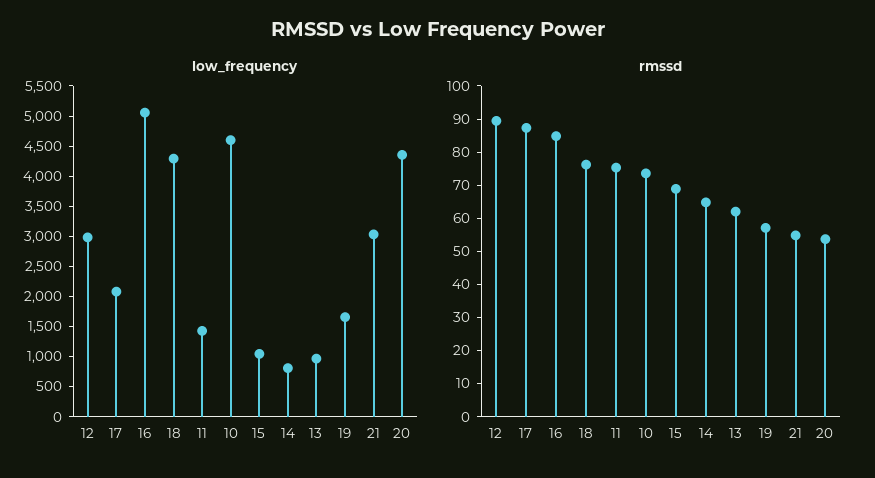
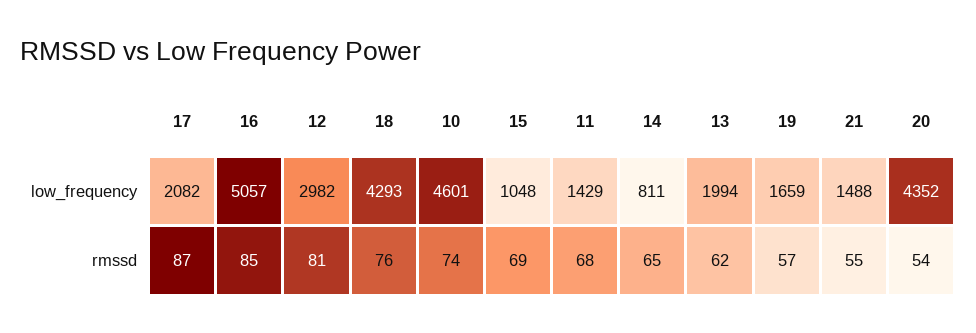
  {
    "low_frequency": {
      "12": 2982,
      "17": 2082,
      "16": 5057,
      "18": 4293,
      "11": 1429,
      "10": 4601,
      "15": 1048,
      "14": 811,
-     "13": 1000,
+     "13": 1994,
      "19": 1659,
-     "21": 3000,
+     "21": 1488,
      "20": 4352
    },
    "rmssd": {
-     "12": 90,
+     "12": 81,
      "17": 87,
      "16": 85,
      "18": 76,
-     "11": 75,
+     "11": 68,
      "10": 74,
      "15": 69,
      "14": 65,
      "13": 62,
      "19": 57,
      "21": 55,
      "20": 54
    }
  }

